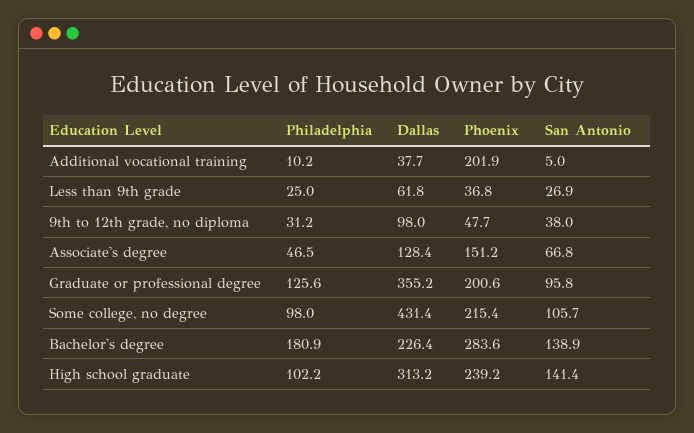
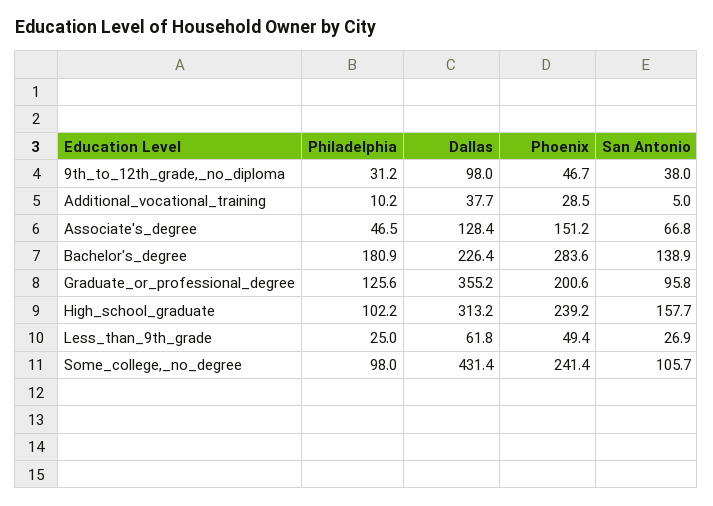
  {
    "Philadelphia": {
      "Additional vocational training": 10.2,
      "Less than 9th grade": 25,
      "9th to 12th grade, no diploma": 31.2,
      "Associate's degree": 46.5,
      "Graduate or professional degree": 125.6,
      "Some college, no degree": 98,
      "Bachelor's degree": 180.9,
      "High school graduate": 102.2
    },
    "Dallas": {
      "Additional vocational training": 37.7,
      "Less than 9th grade": 61.8,
      "9th to 12th grade, no diploma": 98,
      "Associate's degree": 128.4,
      "Graduate or professional degree": 355.2,
      "Some college, no degree": 431.4,
      "Bachelor's degree": 226.4,
      "High school graduate": 313.2
    },
    "Phoenix": {
-     "Additional vocational training": 201.9,
+     "Additional vocational training": 28.5,
-     "Less than 9th grade": 36.8,
+     "Less than 9th grade": 49.4,
-     "9th to 12th grade, no diploma": 47.7,
+     "9th to 12th grade, no diploma": 46.7,
      "Associate's degree": 151.2,
      "Graduate or professional degree": 200.6,
-     "Some college, no degree": 215.4,
+     "Some college, no degree": 241.4,
      "Bachelor's degree": 283.6,
      "High school graduate": 239.2
    },
    "San Antonio": {
      "Additional vocational training": 5,
      "Less than 9th grade": 26.9,
      "9th to 12th grade, no diploma": 38,
      "Associate's degree": 66.8,
      "Graduate or professional degree": 95.8,
      "Some college, no degree": 105.7,
      "Bachelor's degree": 138.9,
-     "High school graduate": 141.4
+     "High school graduate": 157.7
    }
  }

